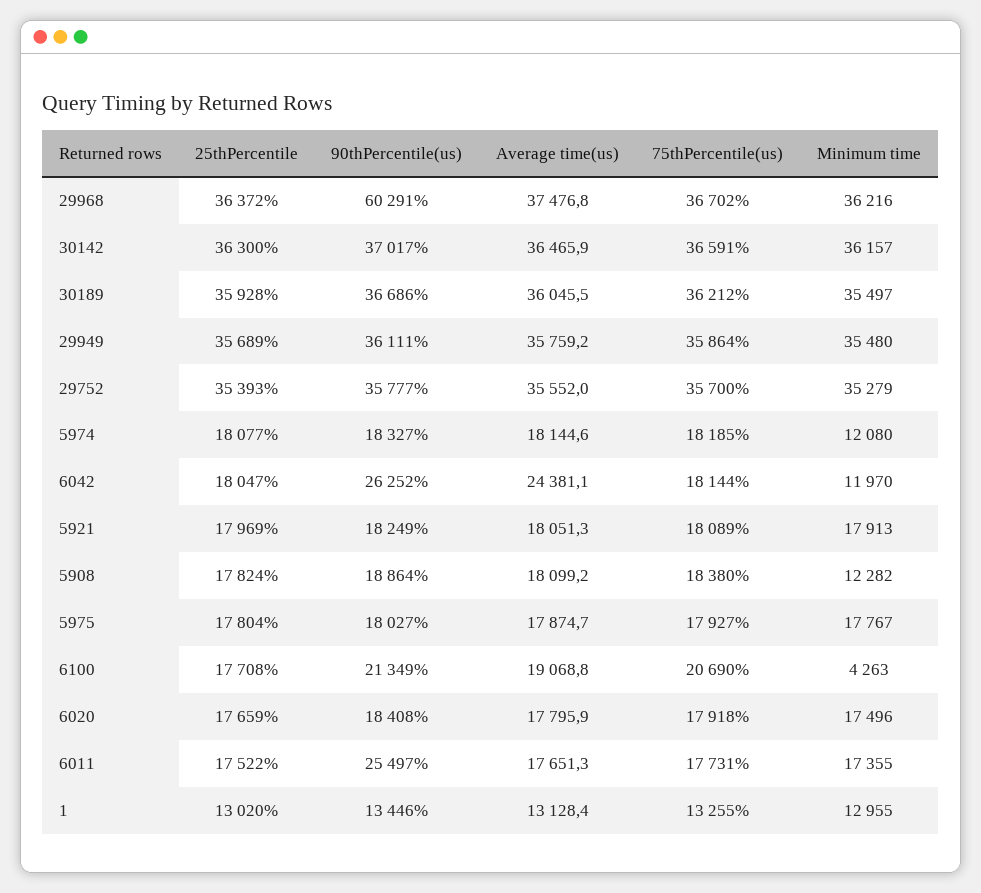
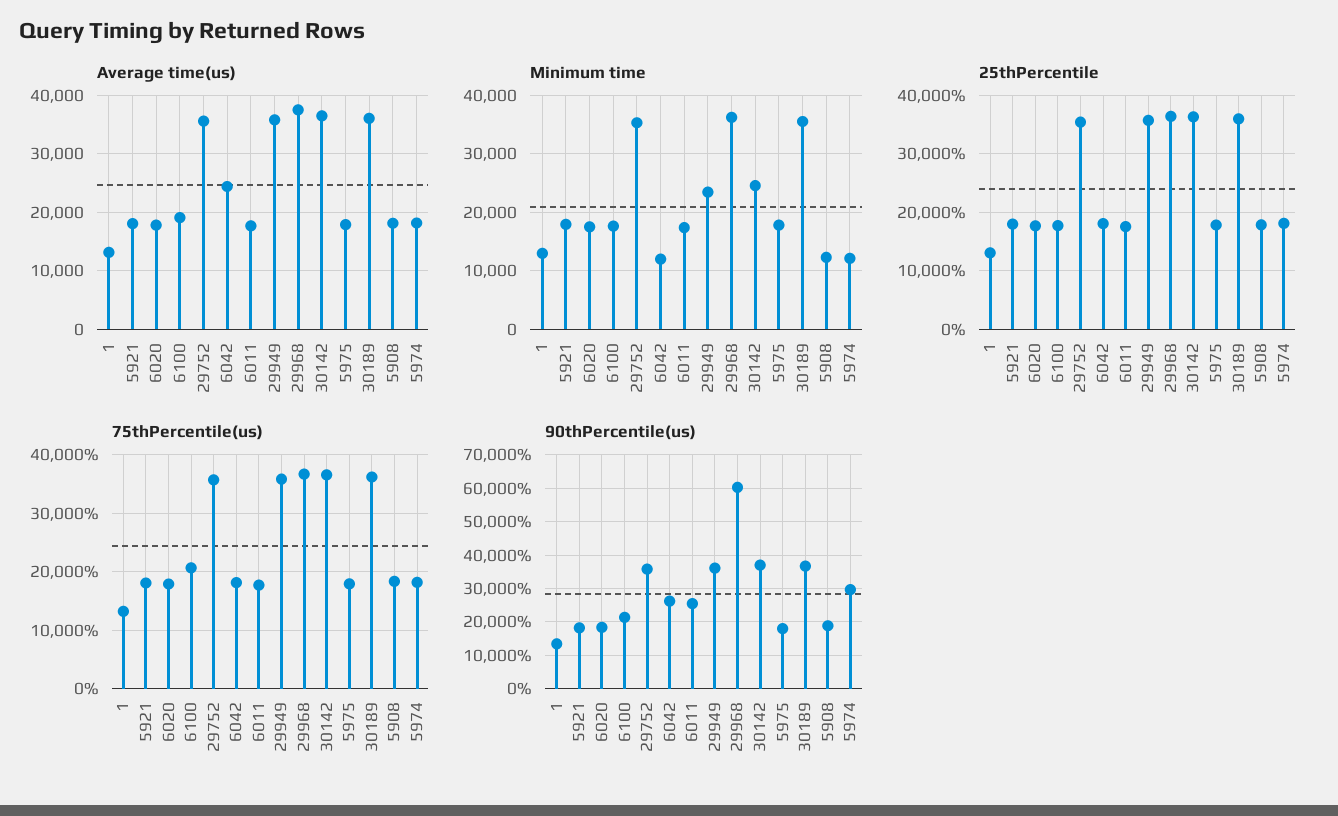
  {
    "25thPercentile": {
      "29968": 36372,
      "30142": 36300,
      "30189": 35928,
      "29949": 35689,
      "29752": 35393,
      "5974": 18077,
      "6042": 18047,
      "5921": 17969,
      "5908": 17824,
      "5975": 17804,
      "6100": 17708,
      "6020": 17659,
      "6011": 17522,
      "1": 13020
    },
    "90thPercentile(us)": {
      "29968": 60291,
      "30142": 37017,
      "30189": 36686,
      "29949": 36111,
      "29752": 35777,
-     "5974": 18327,
+     "5974": 30000,
      "6042": 26252,
      "5921": 18249,
      "5908": 18864,
      "5975": 18027,
      "6100": 21349,
      "6020": 18408,
      "6011": 25497,
      "1": 13446
    },
    "Average time(us)": {
      "29968": 37476.8,
      "30142": 36465.9,
      "30189": 36045.5,
      "29949": 35759.2,
      "29752": 35552,
      "5974": 18144.6,
      "6042": 24381.1,
      "5921": 18051.3,
      "5908": 18099.2,
      "5975": 17874.7,
      "6100": 19068.8,
      "6020": 17795.9,
      "6011": 17651.3,
      "1": 13128.4
    },
    "75thPercentile(us)": {
      "29968": 36702,
      "30142": 36591,
      "30189": 36212,
      "29949": 35864,
      "29752": 35700,
      "5974": 18185,
      "6042": 18144,
      "5921": 18089,
      "5908": 18380,
      "5975": 17927,
      "6100": 20690,
      "6020": 17918,
      "6011": 17731,
      "1": 13255
    },
    "Minimum time": {
      "29968": 36216,
-     "30142": 36157,
+     "30142": 24000,
      "30189": 35497,
-     "29949": 35480,
+     "29949": 24000,
      "29752": 35279,
      "5974": 12080,
      "6042": 11970,
      "5921": 17913,
      "5908": 12282,
      "5975": 17767,
-     "6100": 4263,
+     "6100": 18000,
      "6020": 17496,
      "6011": 17355,
      "1": 12955
    }
  }

